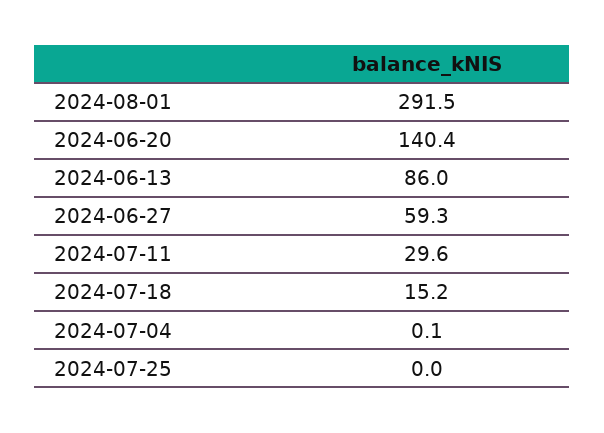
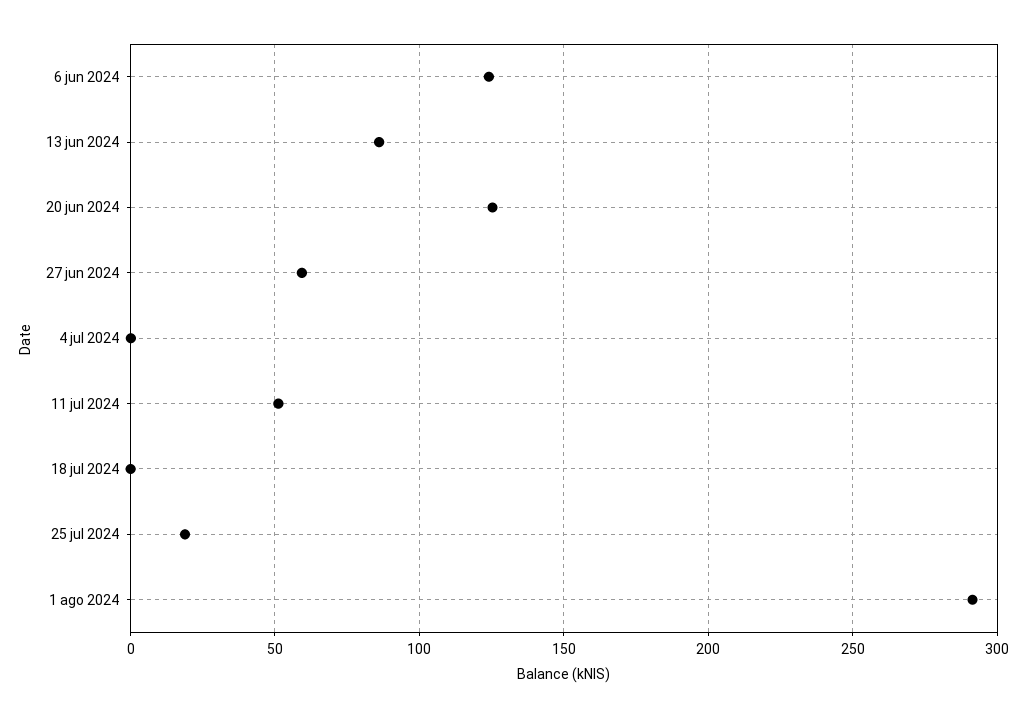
  {
    "2024-08-01": 291.5,
-   "2024-06-20": 140.4,
+   "2024-06-20": 125,
    "2024-06-13": 86,
    "2024-06-27": 59.3,
-   "2024-07-11": 29.6,
+   "2024-07-11": 50,
-   "2024-07-18": 15.2,
+   "2024-07-18": 0,
    "2024-07-04": 0.1,
-   "2024-07-25": 0
+   "2024-07-25": 20,
+   "6 jun 2024": 125
  }

